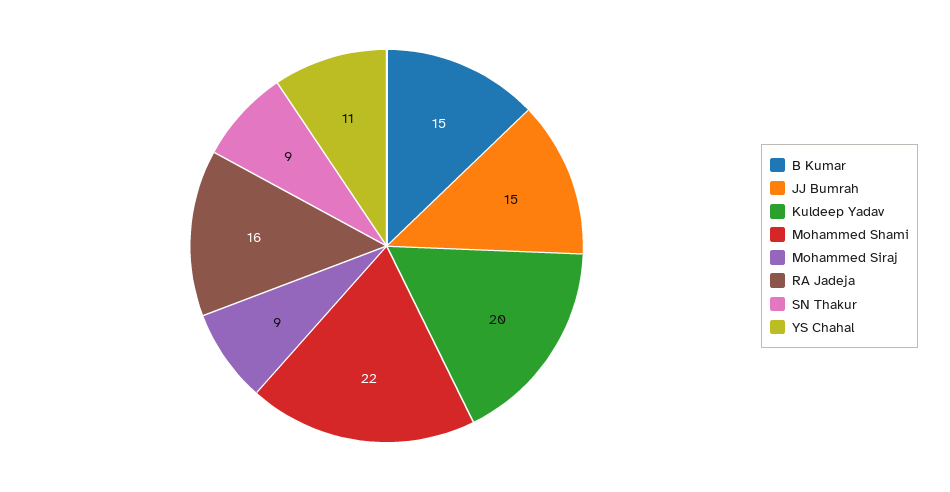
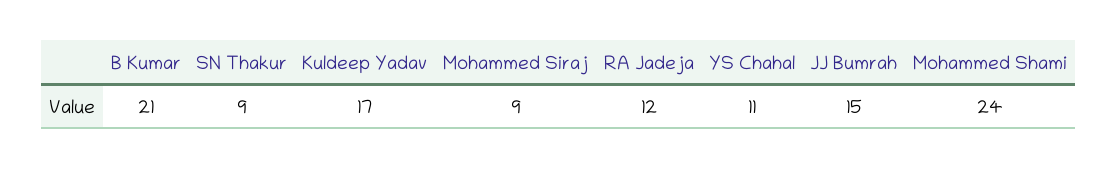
  {
-   "B Kumar": 15,
+   "B Kumar": 21,
    "JJ Bumrah": 15,
-   "Kuldeep Yadav": 20,
+   "Kuldeep Yadav": 17,
-   "Mohammed Shami": 22,
+   "Mohammed Shami": 24,
    "Mohammed Siraj": 9,
-   "RA Jadeja": 16,
+   "RA Jadeja": 12,
    "SN Thakur": 9,
    "YS Chahal": 11
  }

